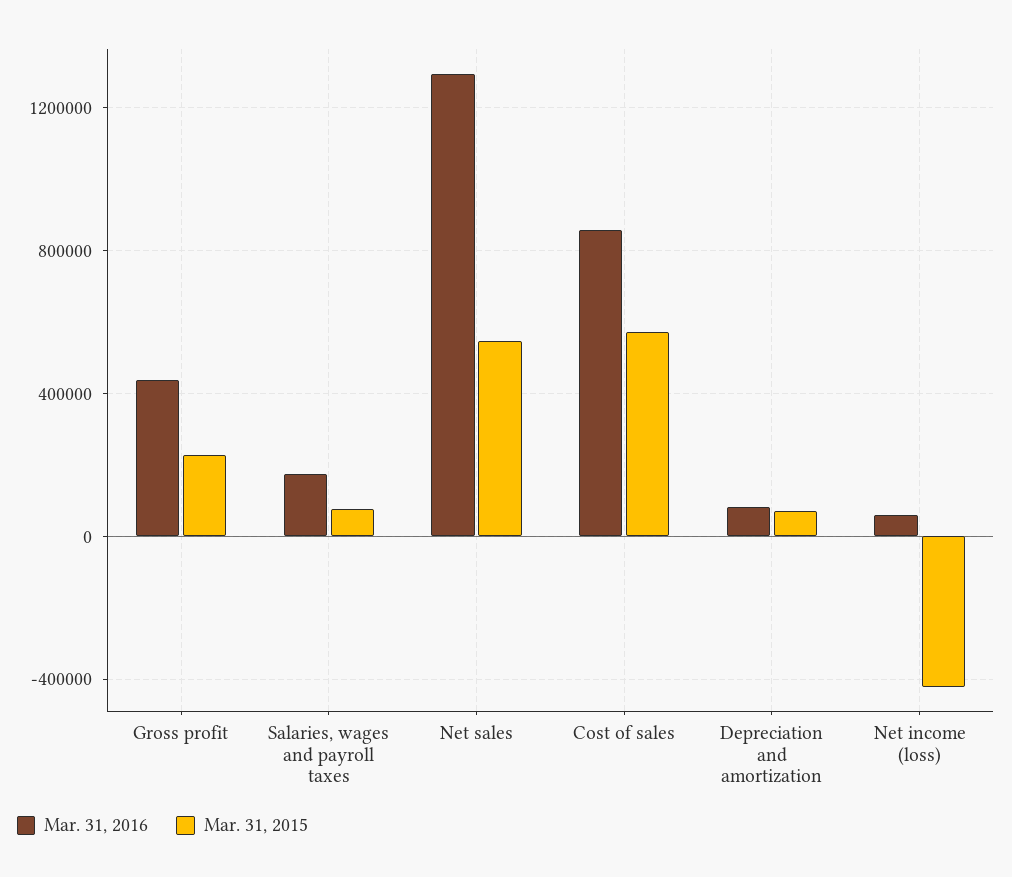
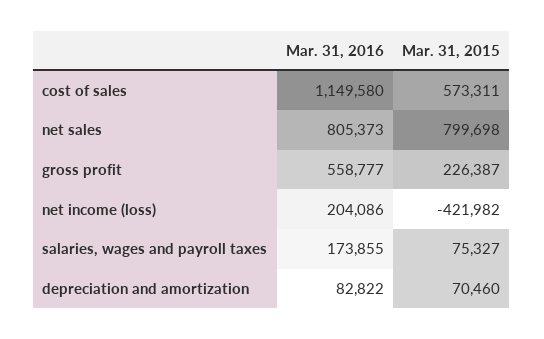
  {
    "Mar. 31, 2016": {
-     "Gross profit": 450000,
+     "Gross profit": 558777,
      "Salaries, wages and payroll taxes": 173855,
-     "Net sales": 1300000,
+     "Net sales": 805373,
-     "Cost of sales": 850000,
+     "Cost of sales": 1149580,
      "Depreciation and amortization": 82822,
-     "Net income (loss)": 50000
+     "Net income (loss)": 204086
    },
    "Mar. 31, 2015": {
      "Gross profit": 226387,
      "Salaries, wages and payroll taxes": 75327,
-     "Net sales": 550000,
+     "Net sales": 799698,
      "Cost of sales": 573311,
      "Depreciation and amortization": 70460,
      "Net income (loss)": -421982
    }
  }

